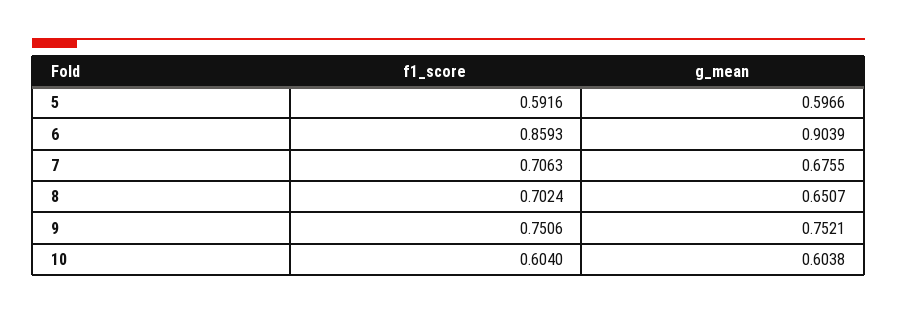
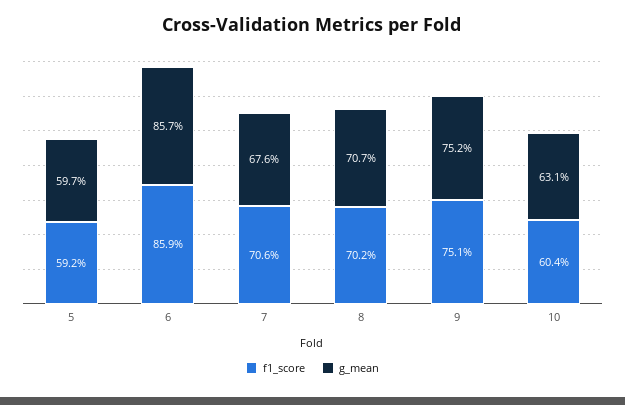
  {
    "f1_score": {
      "5": 0.5916,
      "6": 0.8593,
      "7": 0.7063,
      "8": 0.7024,
      "9": 0.7506,
      "10": 0.604
    },
    "g_mean": {
      "5": 0.5966,
-     "6": 0.9039,
+     "6": 0.857,
      "7": 0.6755,
-     "8": 0.6507,
+     "8": 0.707,
      "9": 0.7521,
-     "10": 0.6038
+     "10": 0.631
    }
  }

